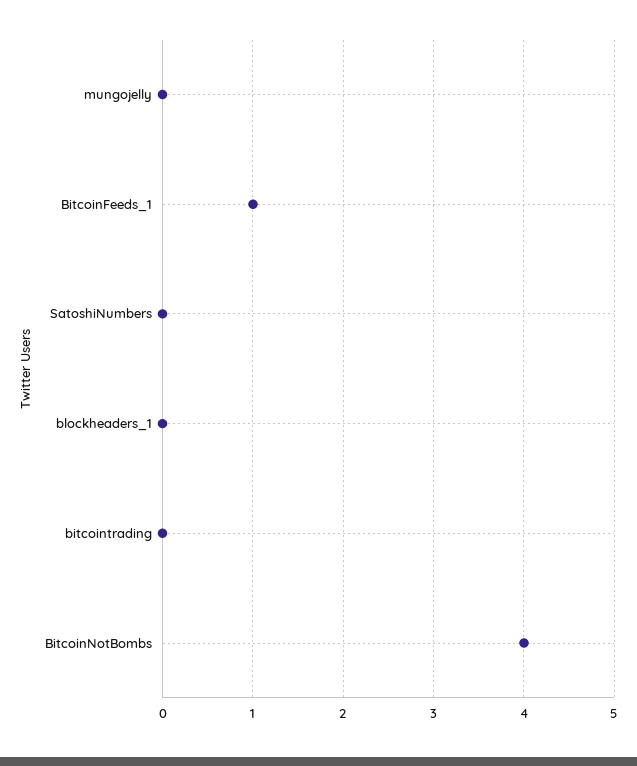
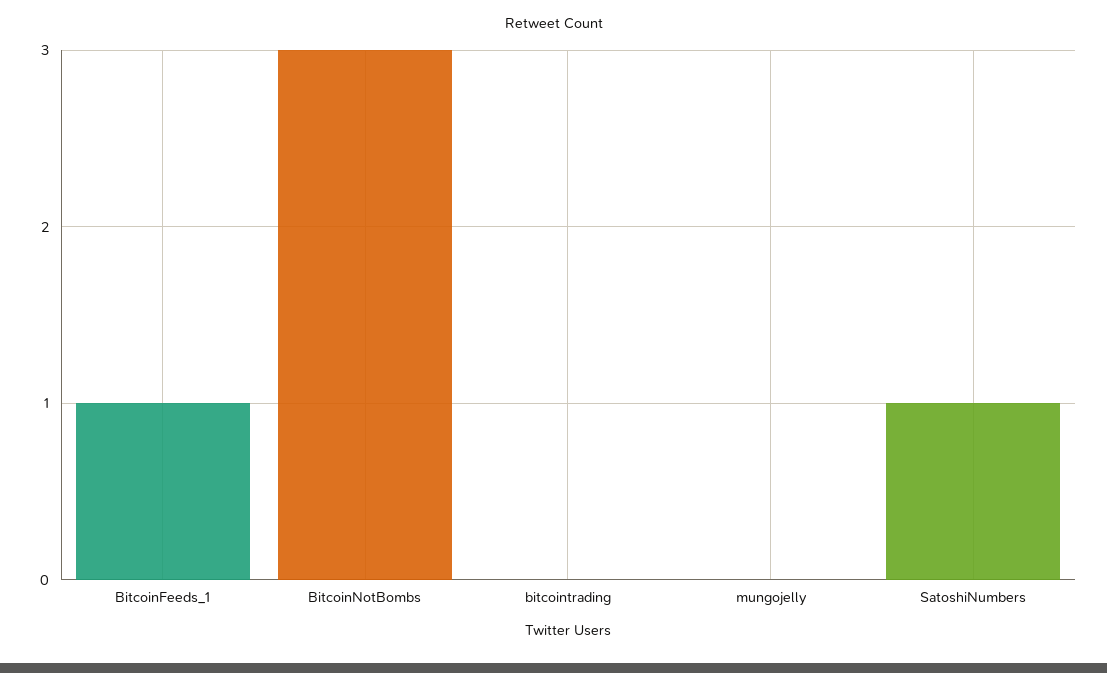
  {
    "mungojelly": 0,
    "BitcoinFeeds_1": 1,
-   "SatoshiNumbers": 0,
+   "SatoshiNumbers": 1,
-   "blockheaders_1": 0,
    "bitcointrading": 0,
-   "BitcoinNotBombs": 4
+   "BitcoinNotBombs": 3
  }

